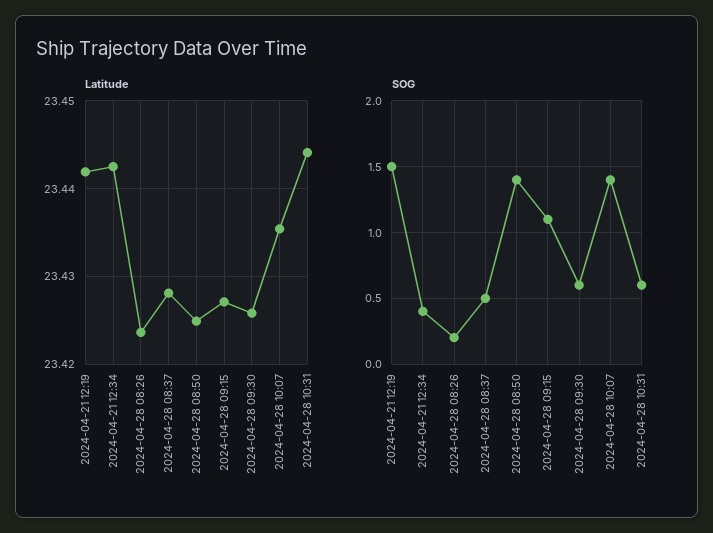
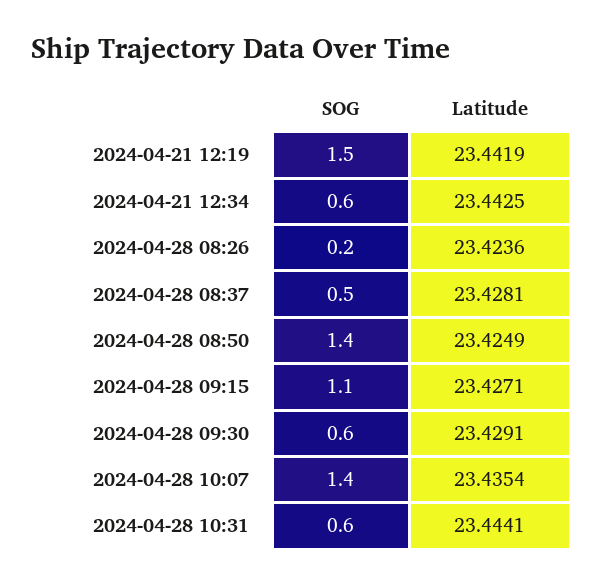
  {
    "Latitude": {
      "2024-04-21 12:19": 23.4419,
      "2024-04-21 12:34": 23.4425,
      "2024-04-28 08:26": 23.4236,
      "2024-04-28 08:37": 23.4281,
      "2024-04-28 08:50": 23.4249,
      "2024-04-28 09:15": 23.4271,
-     "2024-04-28 09:30": 23.426,
+     "2024-04-28 09:30": 23.4291,
      "2024-04-28 10:07": 23.4354,
      "2024-04-28 10:31": 23.4441
    },
    "SOG": {
      "2024-04-21 12:19": 1.5,
-     "2024-04-21 12:34": 0.4,
+     "2024-04-21 12:34": 0.6,
      "2024-04-28 08:26": 0.2,
      "2024-04-28 08:37": 0.5,
      "2024-04-28 08:50": 1.4,
      "2024-04-28 09:15": 1.1,
      "2024-04-28 09:30": 0.6,
      "2024-04-28 10:07": 1.4,
      "2024-04-28 10:31": 0.6
    }
  }

